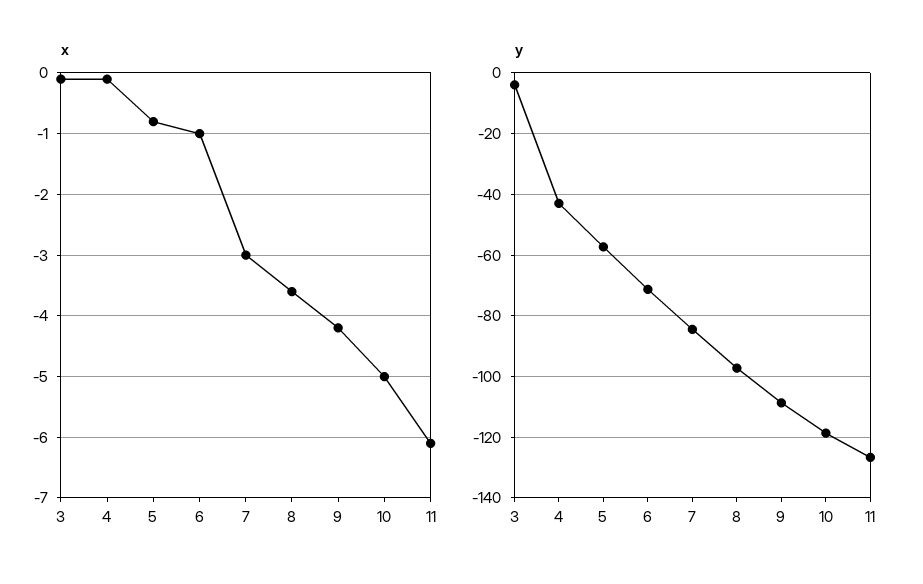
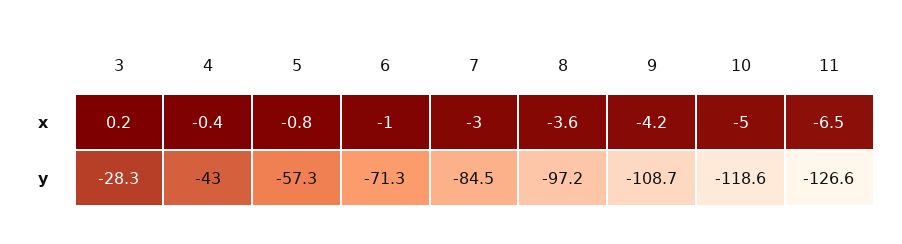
  {
    "x": {
-     "3": -0.1,
+     "3": 0.2,
-     "4": -0.1,
+     "4": -0.4,
      "5": -0.8,
      "6": -1,
      "7": -3,
      "8": -3.6,
      "9": -4.2,
      "10": -5,
-     "11": -6.1
+     "11": -6.5
    },
    "y": {
-     "3": -4,
+     "3": -28.3,
      "4": -43,
      "5": -57.3,
      "6": -71.3,
      "7": -84.5,
      "8": -97.2,
      "9": -108.7,
      "10": -118.6,
      "11": -126.6
    }
  }

